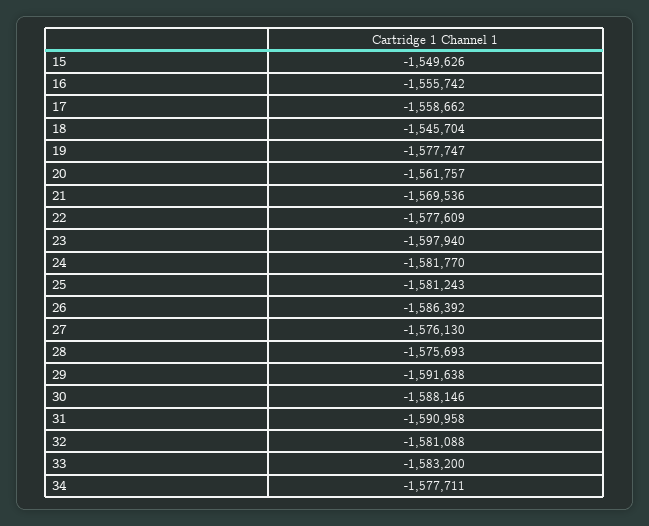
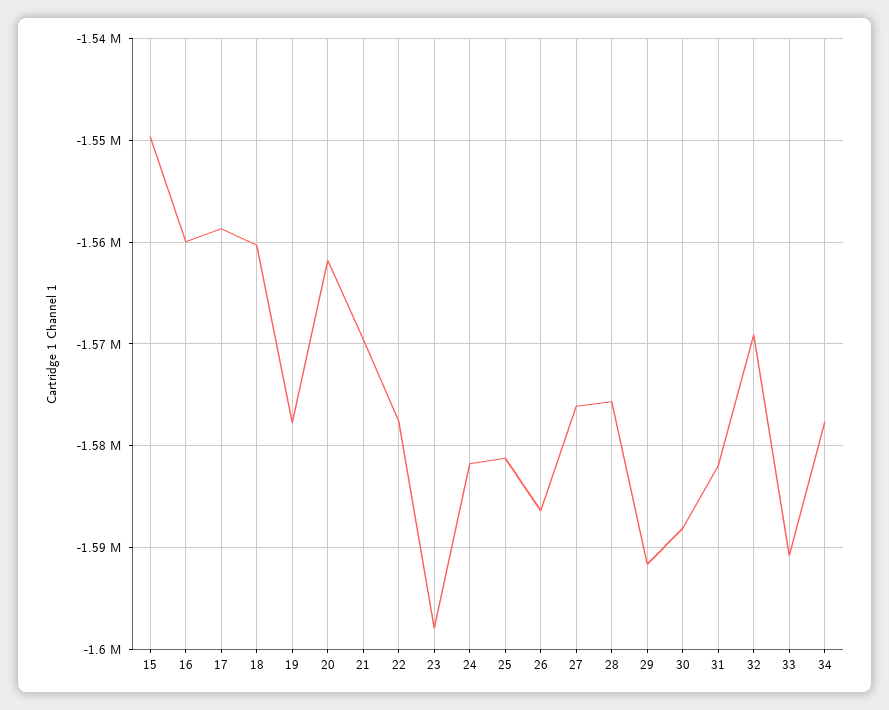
  {
    "15": -1549626,
-   "16": -1555742,
+   "16": -1560000,
    "17": -1558662,
-   "18": -1545704,
+   "18": -1560000,
    "19": -1577747,
    "20": -1561757,
    "21": -1569536,
    "22": -1577609,
    "23": -1597940,
    "24": -1581770,
    "25": -1581243,
    "26": -1586392,
    "27": -1576130,
    "28": -1575693,
    "29": -1591638,
    "30": -1588146,
-   "31": -1590958,
+   "31": -1582000,
-   "32": -1581088,
+   "32": -1569000,
-   "33": -1583200,
+   "33": -1591000,
    "34": -1577711
  }

